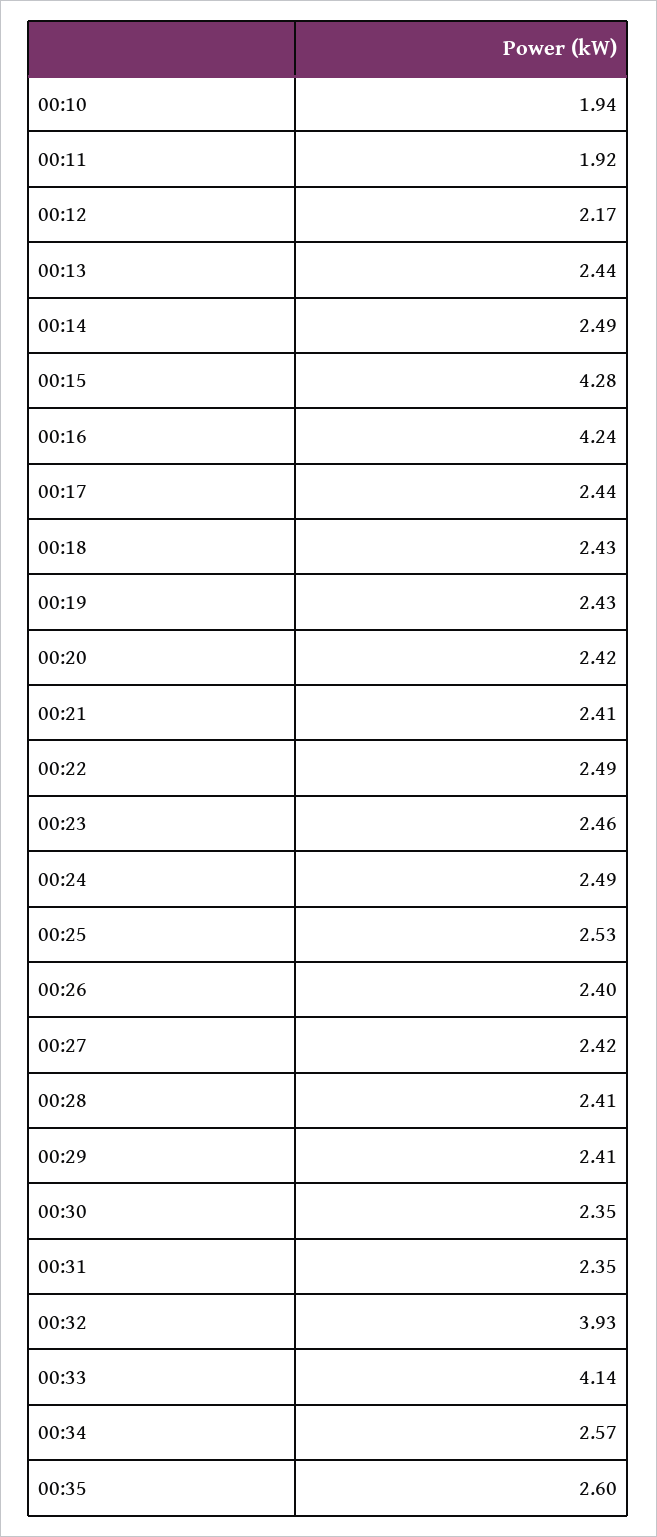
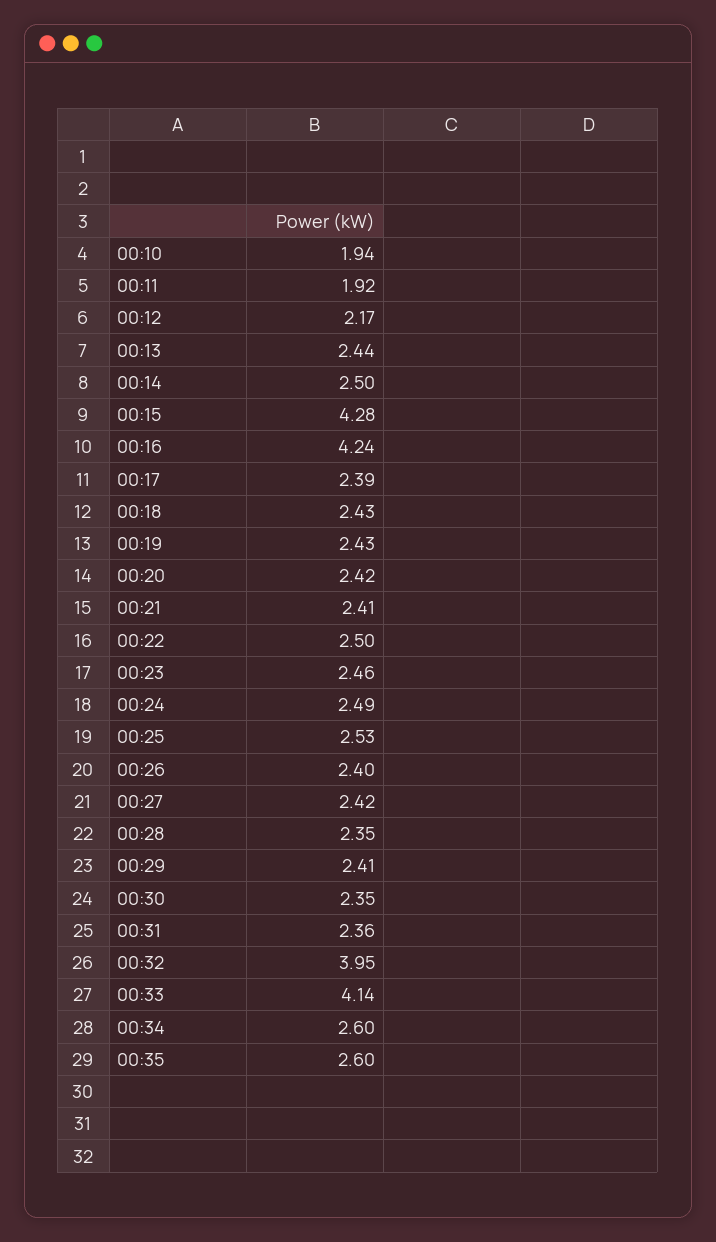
  {
    "00:10": 1.94,
    "00:11": 1.92,
    "00:12": 2.17,
    "00:13": 2.44,
-   "00:14": 2.49,
+   "00:14": 2.5,
    "00:15": 4.28,
    "00:16": 4.24,
-   "00:17": 2.44,
+   "00:17": 2.39,
    "00:18": 2.43,
    "00:19": 2.43,
    "00:20": 2.42,
    "00:21": 2.41,
-   "00:22": 2.49,
+   "00:22": 2.5,
    "00:23": 2.46,
    "00:24": 2.49,
    "00:25": 2.53,
    "00:26": 2.4,
    "00:27": 2.42,
-   "00:28": 2.41,
+   "00:28": 2.35,
    "00:29": 2.41,
    "00:30": 2.35,
-   "00:31": 2.35,
+   "00:31": 2.36,
-   "00:32": 3.93,
+   "00:32": 3.95,
    "00:33": 4.14,
-   "00:34": 2.57,
+   "00:34": 2.6,
    "00:35": 2.6
  }

